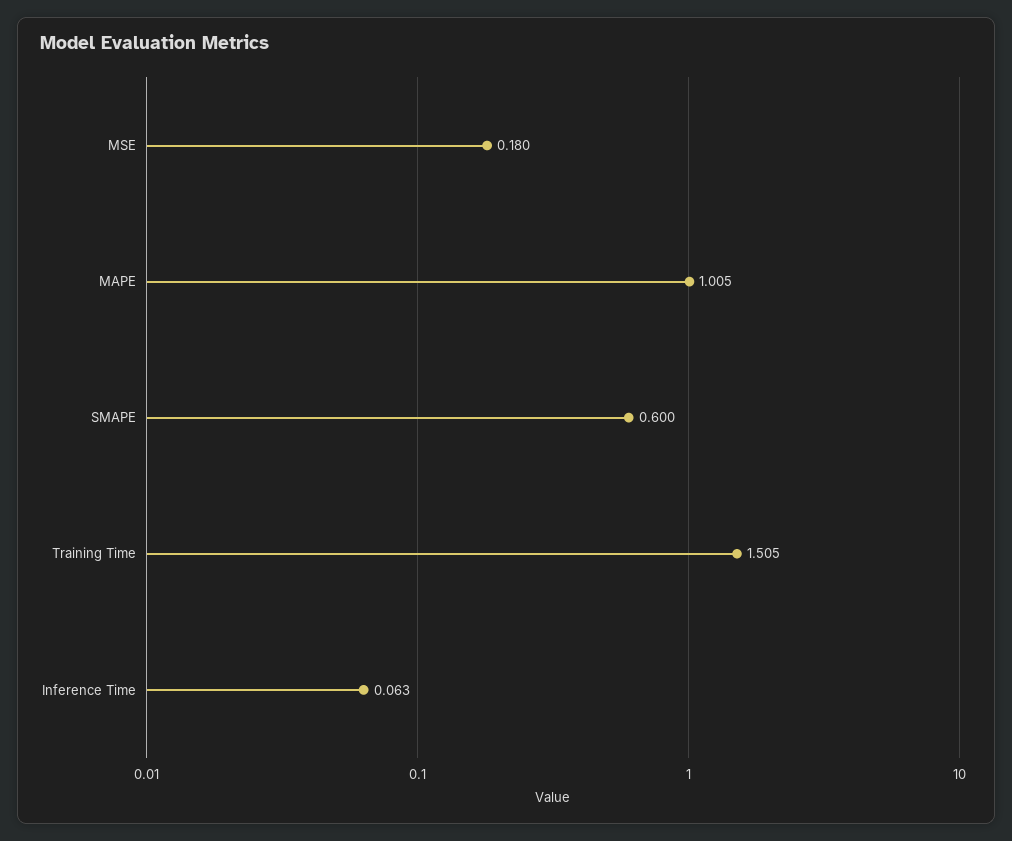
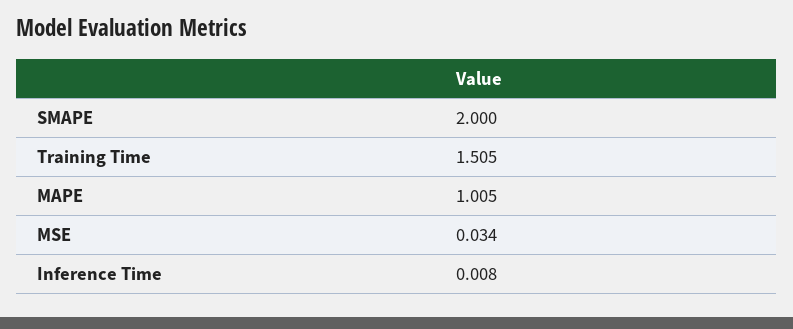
  {
-   "MSE": 0.18,
+   "MSE": 0.034,
    "MAPE": 1.005,
-   "SMAPE": 0.6,
+   "SMAPE": 2,
    "Training Time": 1.505,
-   "Inference Time": 0.063
+   "Inference Time": 0.008
  }

